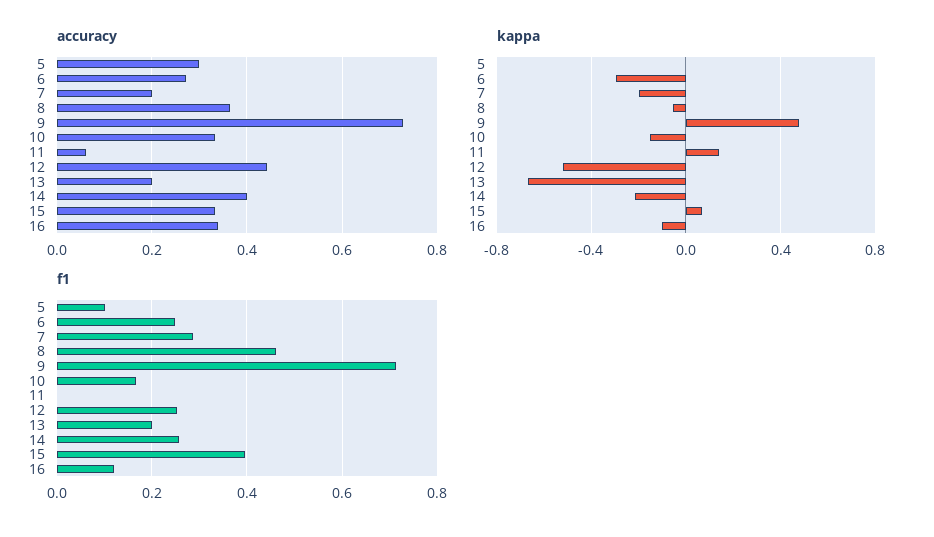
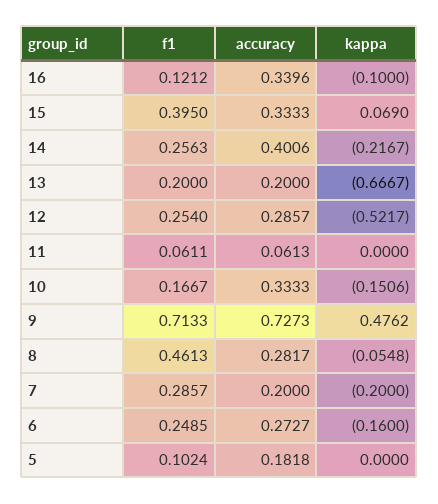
  {
    "accuracy": {
-     "5": 0.3,
+     "5": 0.1818,
      "6": 0.2727,
      "7": 0.2,
-     "8": 0.36,
+     "8": 0.2817,
      "9": 0.7273,
      "10": 0.3333,
      "11": 0.0613,
-     "12": 0.44,
+     "12": 0.2857,
      "13": 0.2,
      "14": 0.4006,
      "15": 0.3333,
      "16": 0.3396
    },
    "kappa": {
      "5": 0,
-     "6": -0.3,
+     "6": -0.16,
      "7": -0.2,
      "8": -0.0548,
      "9": 0.4762,
      "10": -0.1506,
-     "11": 0.15,
+     "11": 0,
      "12": -0.5217,
      "13": -0.6667,
      "14": -0.2167,
      "15": 0.069,
      "16": -0.1
    },
    "f1": {
      "5": 0.1024,
      "6": 0.2485,
      "7": 0.2857,
      "8": 0.4613,
      "9": 0.7133,
      "10": 0.1667,
-     "11": 0,
+     "11": 0.0611,
      "12": 0.254,
      "13": 0.2,
      "14": 0.2563,
      "15": 0.395,
      "16": 0.1212
    }
  }

